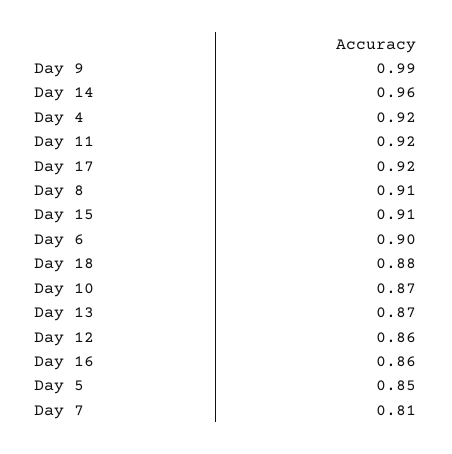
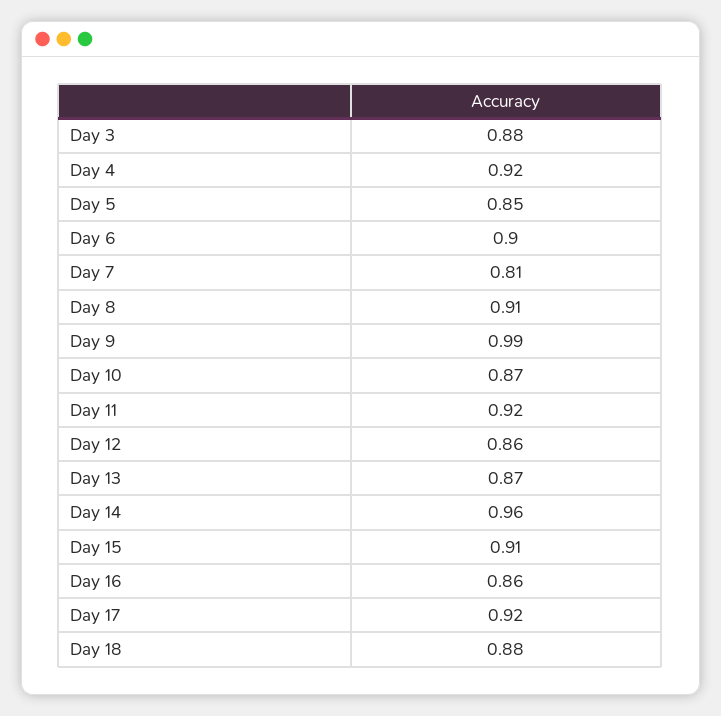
  {
    "Day 9": 0.99,
    "Day 14": 0.96,
    "Day 4": 0.92,
    "Day 11": 0.92,
    "Day 17": 0.92,
    "Day 8": 0.91,
    "Day 15": 0.91,
    "Day 6": 0.9,
    "Day 18": 0.88,
    "Day 10": 0.87,
    "Day 13": 0.87,
    "Day 12": 0.86,
    "Day 16": 0.86,
    "Day 5": 0.85,
-   "Day 7": 0.81
+   "Day 7": 0.81,
+   "Day 3": 0.88
  }

